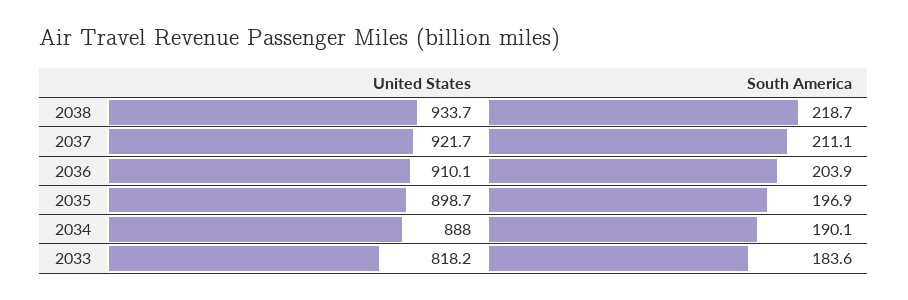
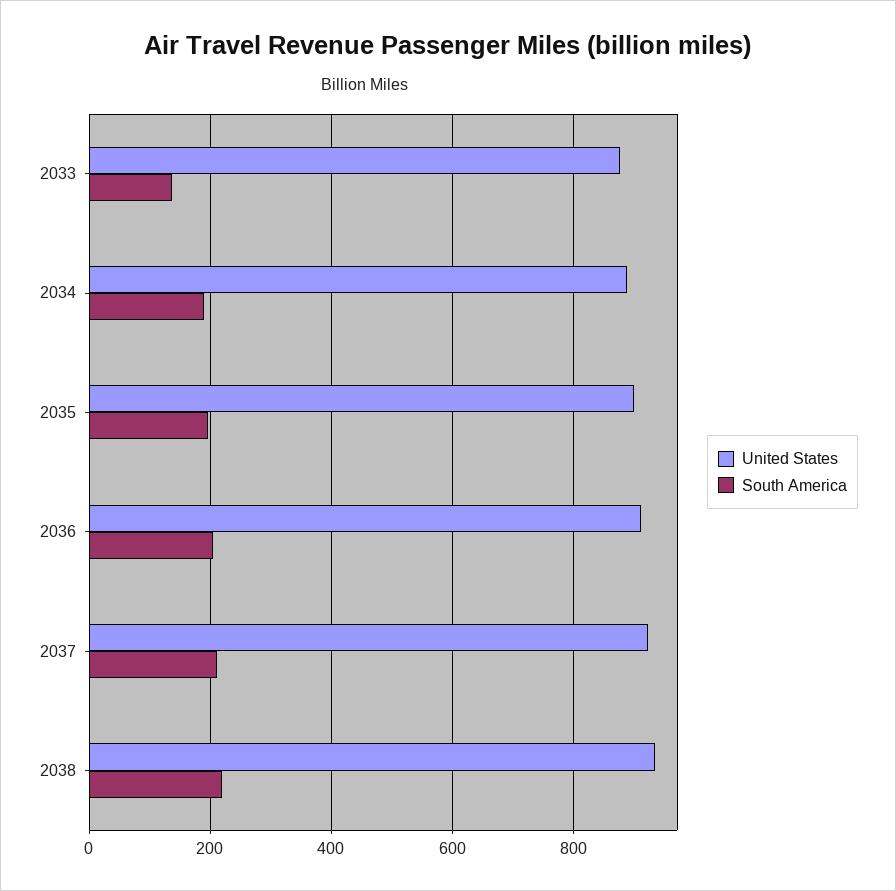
  {
    "United States": {
      "2038": 933.7,
      "2037": 921.7,
      "2036": 910.1,
      "2035": 898.7,
      "2034": 888,
-     "2033": 818.2
+     "2033": 880
    },
    "South America": {
      "2038": 218.7,
      "2037": 211.1,
      "2036": 203.9,
      "2035": 196.9,
      "2034": 190.1,
-     "2033": 183.6
+     "2033": 140
    }
  }

